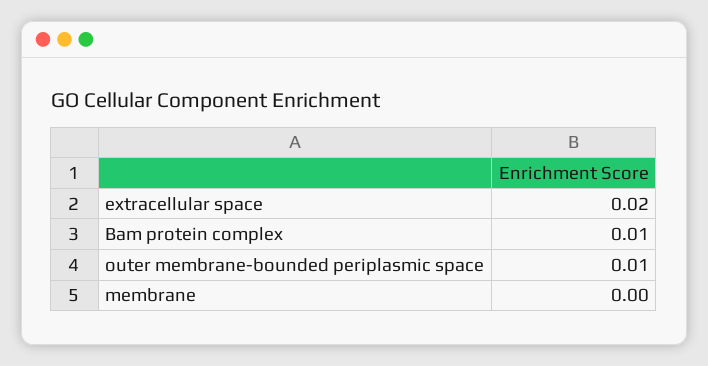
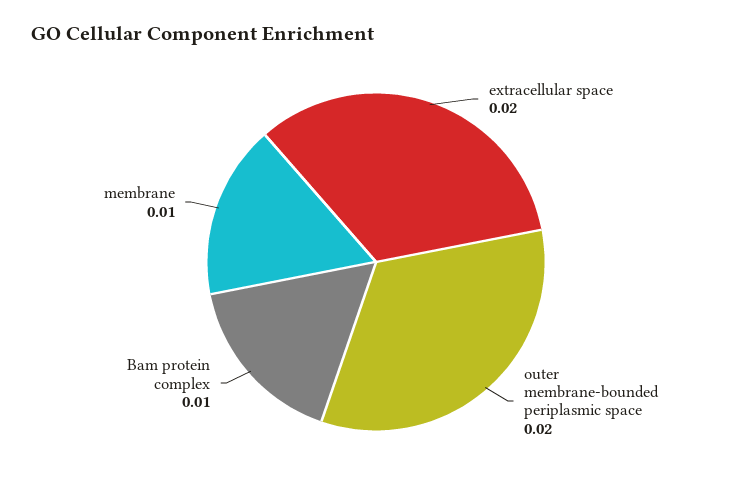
  {
    "extracellular space": 0.02,
    "Bam protein complex": 0.01,
-   "outer membrane-bounded periplasmic space": 0.01,
+   "outer membrane-bounded periplasmic space": 0.02,
-   "membrane": 0
+   "membrane": 0.01
  }

